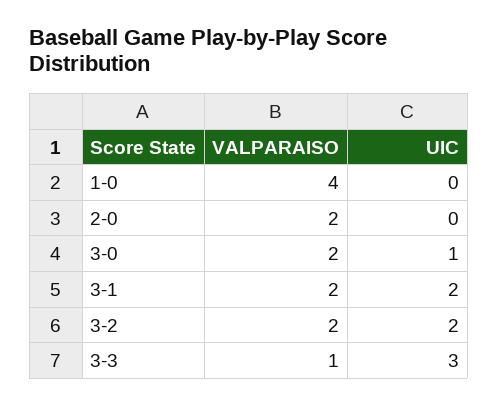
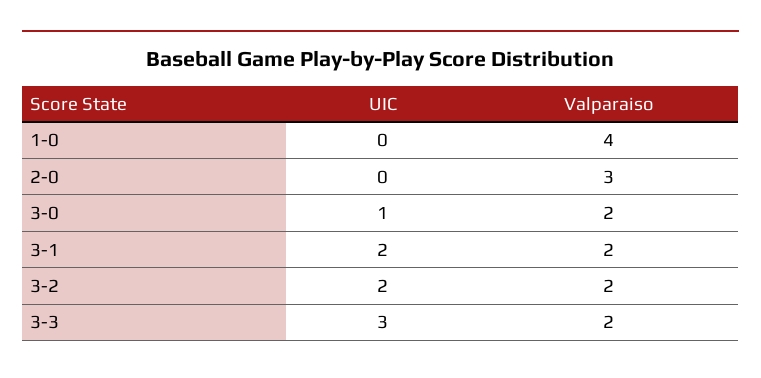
  {
    "VALPARAISO": {
      "1-0": 4,
-     "2-0": 2,
+     "2-0": 3,
      "3-0": 2,
      "3-1": 2,
      "3-2": 2,
-     "3-3": 1
+     "3-3": 2
    },
    "UIC": {
      "1-0": 0,
      "2-0": 0,
      "3-0": 1,
      "3-1": 2,
      "3-2": 2,
      "3-3": 3
    }
  }

